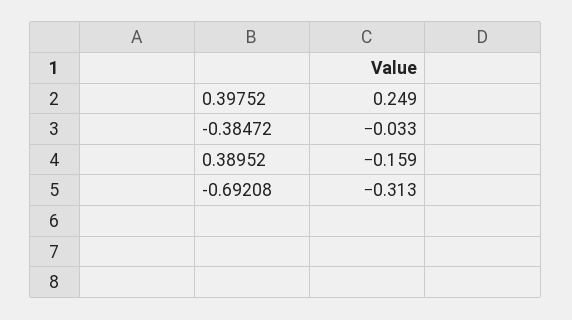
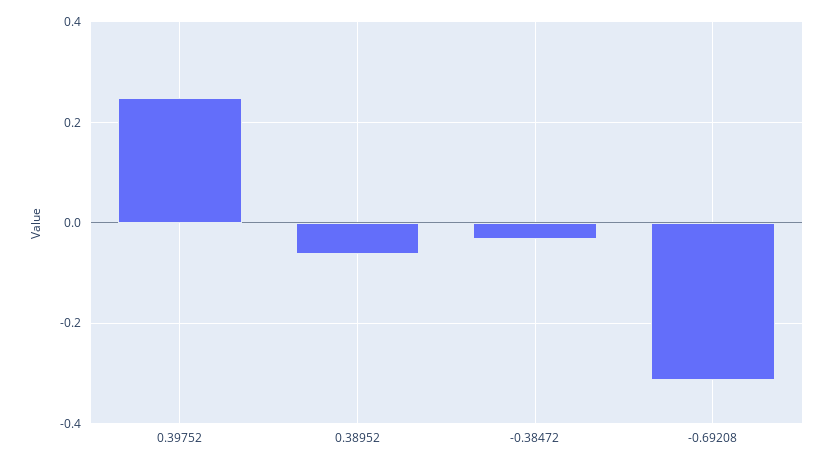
  {
    "0.39752": 0.249,
    "-0.38472": -0.033,
-   "0.38952": -0.159,
+   "0.38952": -0.06,
    "-0.69208": -0.313
  }

